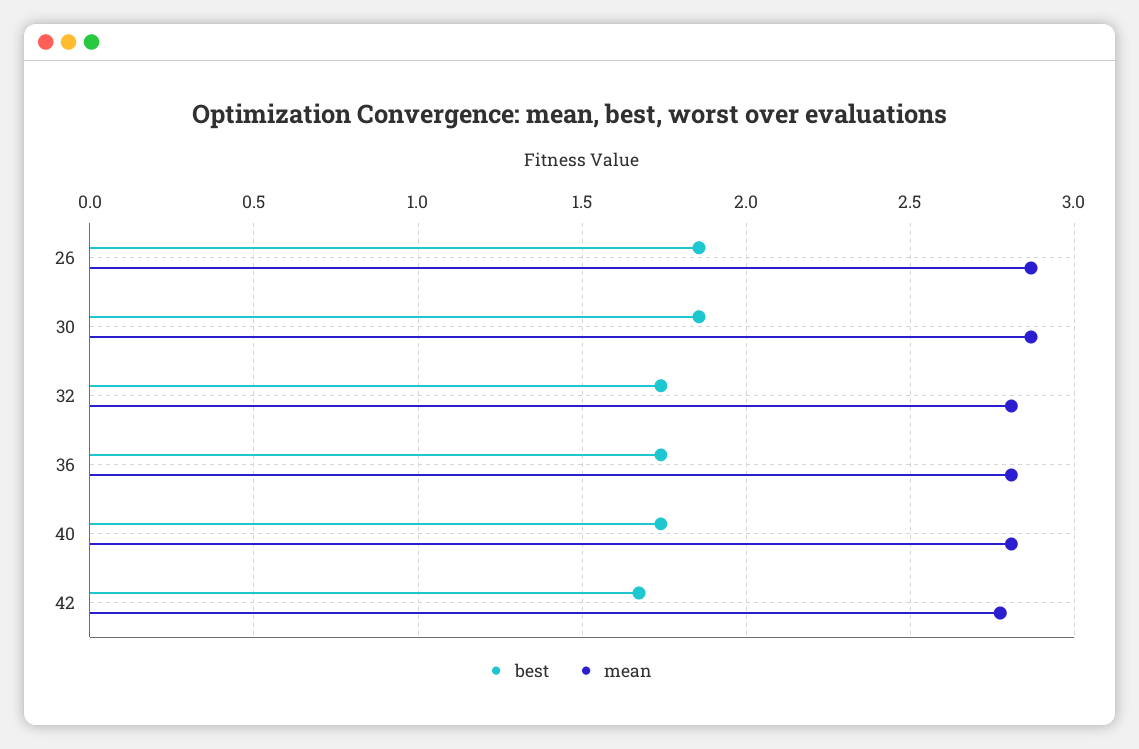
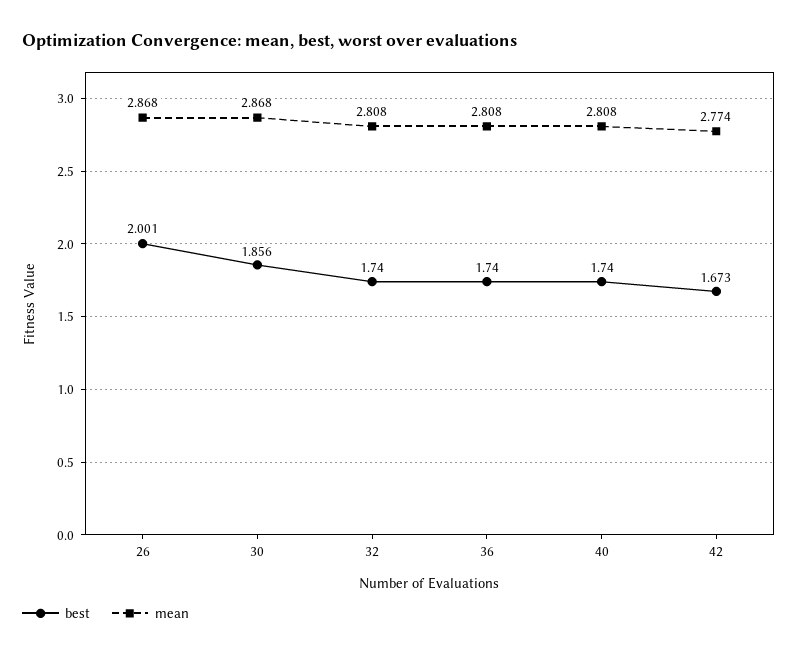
  {
    "best": {
-     "26": 1.85,
+     "26": 2.001,
      "30": 1.856,
      "32": 1.74,
      "36": 1.74,
      "40": 1.74,
      "42": 1.673
    },
    "mean": {
      "26": 2.868,
      "30": 2.868,
      "32": 2.808,
      "36": 2.808,
      "40": 2.808,
      "42": 2.774
    }
  }

